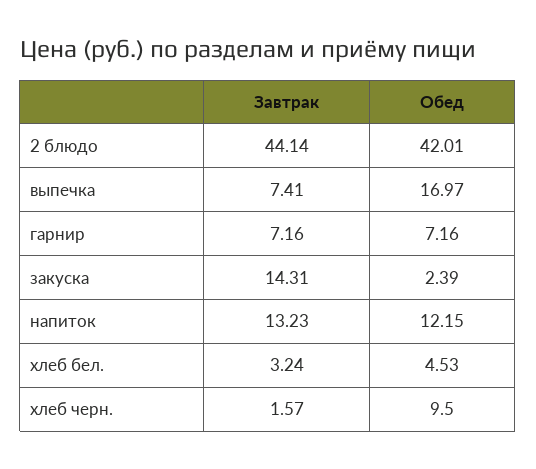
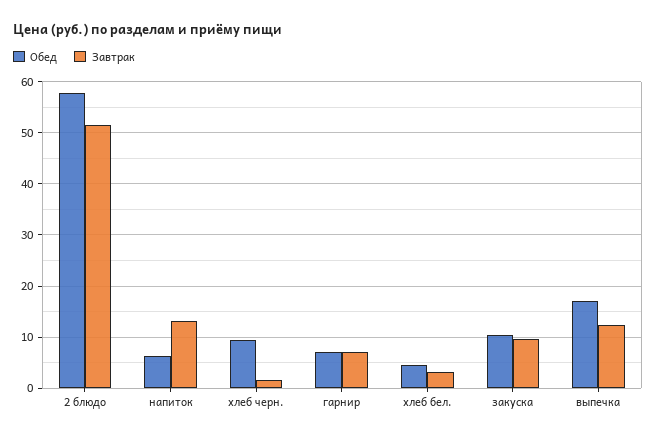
  {
    "Завтрак": {
-     "2 блюдо": 44.14,
+     "2 блюдо": 52,
-     "выпечка": 7.41,
+     "выпечка": 12,
      "гарнир": 7.16,
-     "закуска": 14.31,
+     "закуска": 10,
      "напиток": 13.23,
      "хлеб бел.": 3.24,
      "хлеб черн.": 1.57
    },
    "Обед": {
-     "2 блюдо": 42.01,
+     "2 блюдо": 58,
      "выпечка": 16.97,
      "гарнир": 7.16,
-     "закуска": 2.39,
+     "закуска": 10,
-     "напиток": 12.15,
+     "напиток": 6,
      "хлеб бел.": 4.53,
      "хлеб черн.": 9.5
    }
  }

